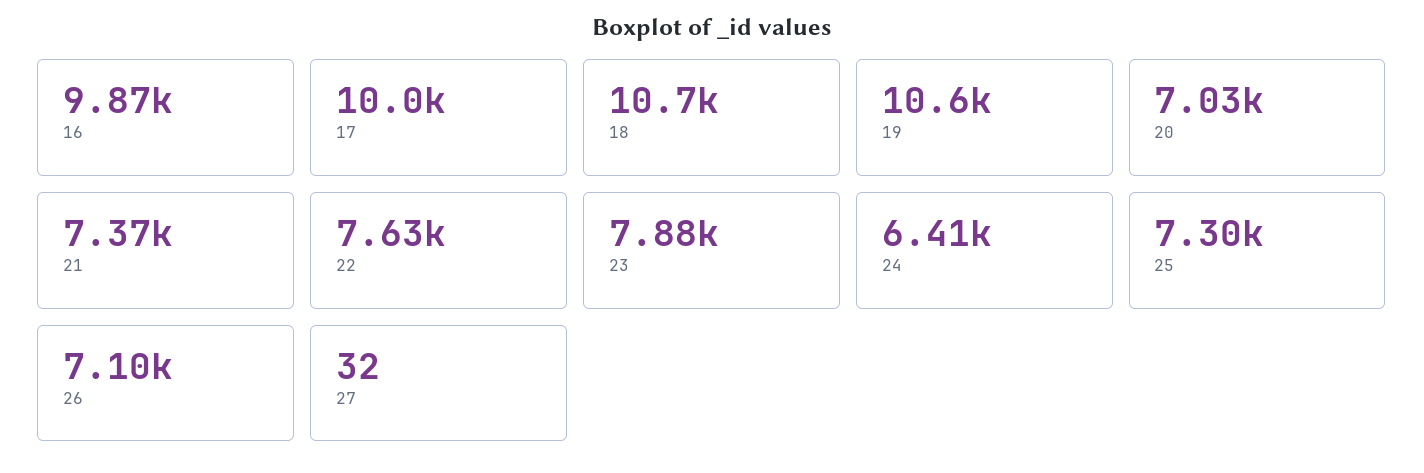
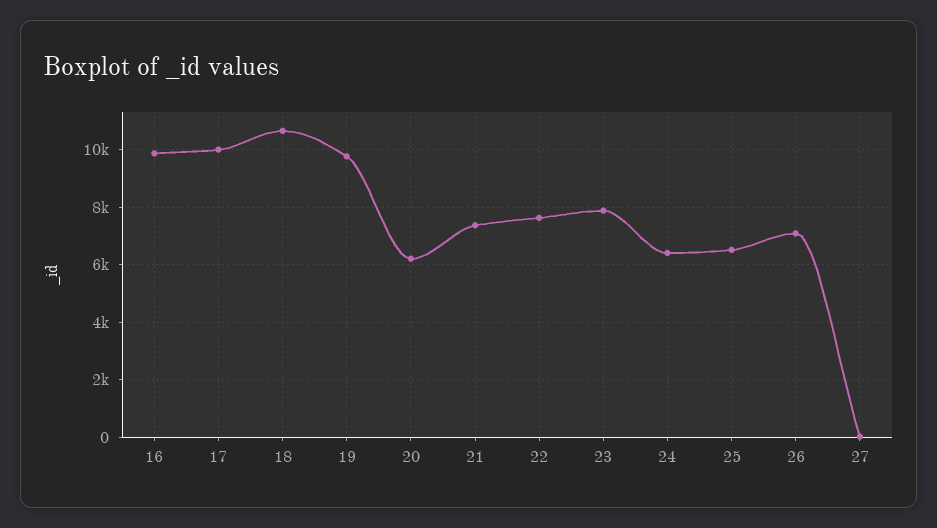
  {
    "16": 9870,
    "17": 10000,
    "18": 10700,
-   "19": 10600,
+   "19": 9750,
-   "20": 7030,
+   "20": 6250,
    "21": 7370,
    "22": 7630,
    "23": 7880,
    "24": 6410,
-   "25": 7300,
+   "25": 6500,
    "26": 7100,
    "27": 32
  }

